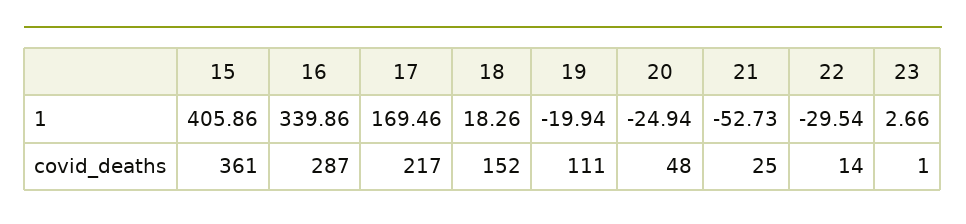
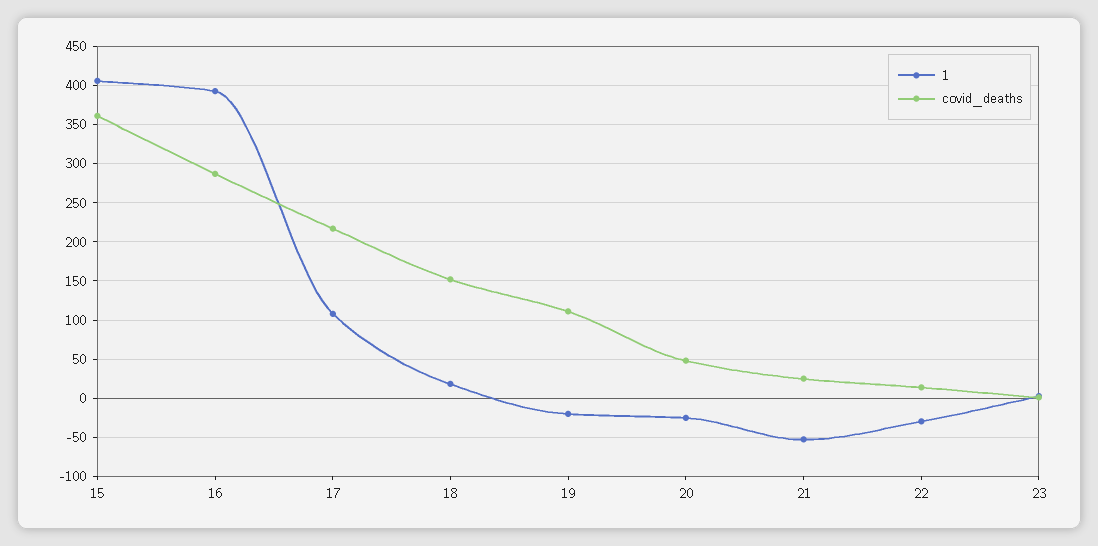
  {
    "1": {
      "15": 405.86,
-     "16": 339.86,
+     "16": 390,
-     "17": 169.46,
+     "17": 110,
      "18": 18.26,
      "19": -19.94,
      "20": -24.94,
      "21": -52.73,
      "22": -29.54,
      "23": 2.66
    },
    "covid_deaths": {
      "15": 361,
      "16": 287,
      "17": 217,
      "18": 152,
      "19": 111,
      "20": 48,
      "21": 25,
      "22": 14,
      "23": 1
    }
  }

